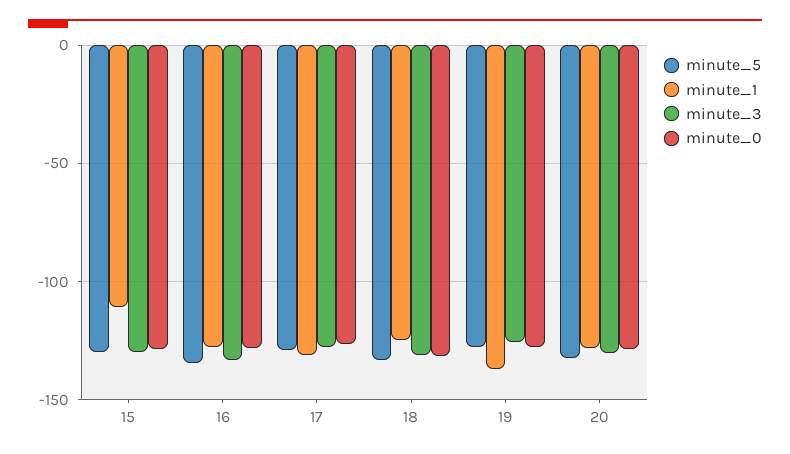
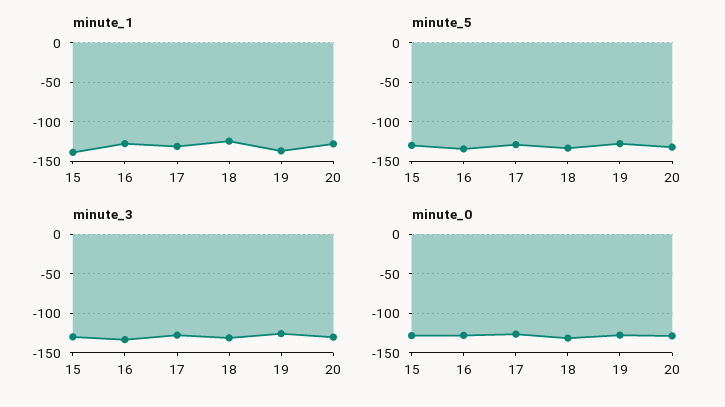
  {
    "minute_5": {
      "15": -130,
      "16": -135,
      "17": -130,
      "18": -135,
      "19": -130,
      "20": -130
    },
    "minute_1": {
-     "15": -110,
+     "15": -140,
      "16": -130,
      "17": -130,
      "18": -125,
      "19": -135,
      "20": -130
    },
    "minute_3": {
      "15": -130,
      "16": -135,
      "17": -130,
      "18": -130,
      "19": -125,
      "20": -130
    },
    "minute_0": {
      "15": -130,
      "16": -130,
      "17": -125,
      "18": -130,
      "19": -130,
      "20": -130
    }
  }

